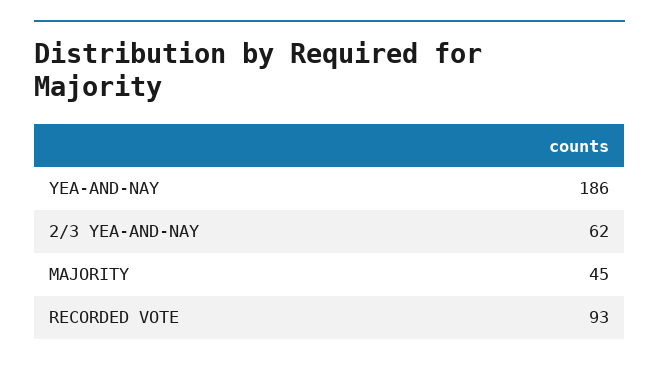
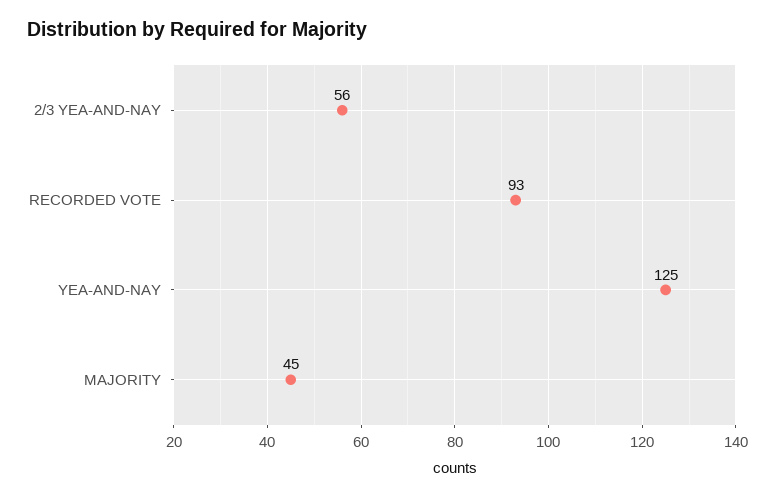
  {
-   "YEA-AND-NAY": 186,
+   "YEA-AND-NAY": 125,
-   "2/3 YEA-AND-NAY": 62,
+   "2/3 YEA-AND-NAY": 56,
    "MAJORITY": 45,
    "RECORDED VOTE": 93
  }

